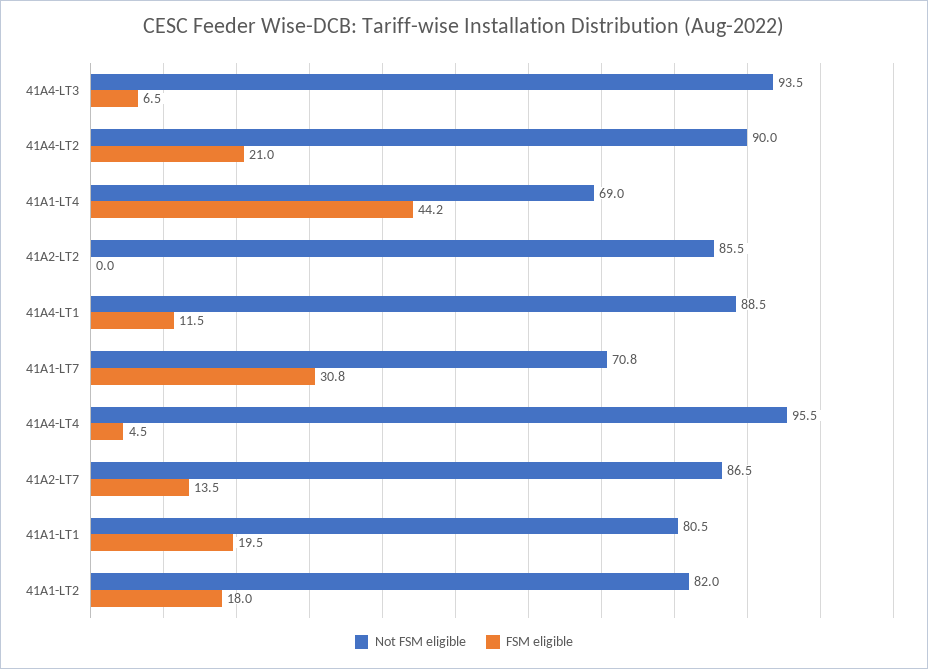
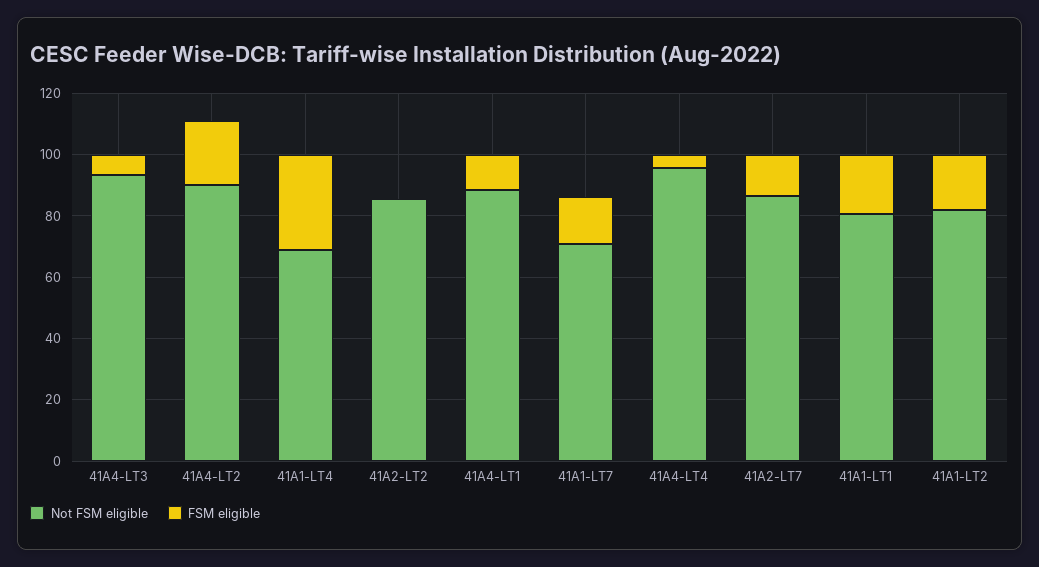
  {
    "Not FSM eligible": {
      "41A4-LT3": 93.5,
      "41A4-LT2": 90,
      "41A1-LT4": 69,
      "41A2-LT2": 85.5,
      "41A4-LT1": 88.5,
      "41A1-LT7": 70.8,
      "41A4-LT4": 95.5,
      "41A2-LT7": 86.5,
      "41A1-LT1": 80.5,
      "41A1-LT2": 82
    },
    "FSM eligible": {
      "41A4-LT3": 6.5,
      "41A4-LT2": 21,
-     "41A1-LT4": 44.2,
+     "41A1-LT4": 30,
      "41A2-LT2": 0,
      "41A4-LT1": 11.5,
-     "41A1-LT7": 30.8,
+     "41A1-LT7": 15,
      "41A4-LT4": 4.5,
      "41A2-LT7": 13.5,
      "41A1-LT1": 19.5,
      "41A1-LT2": 18
    }
  }

